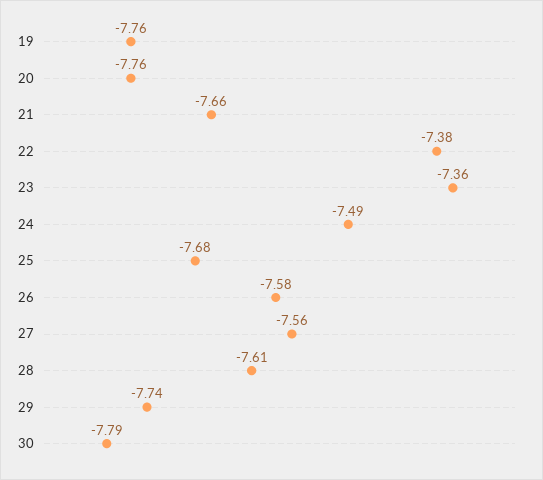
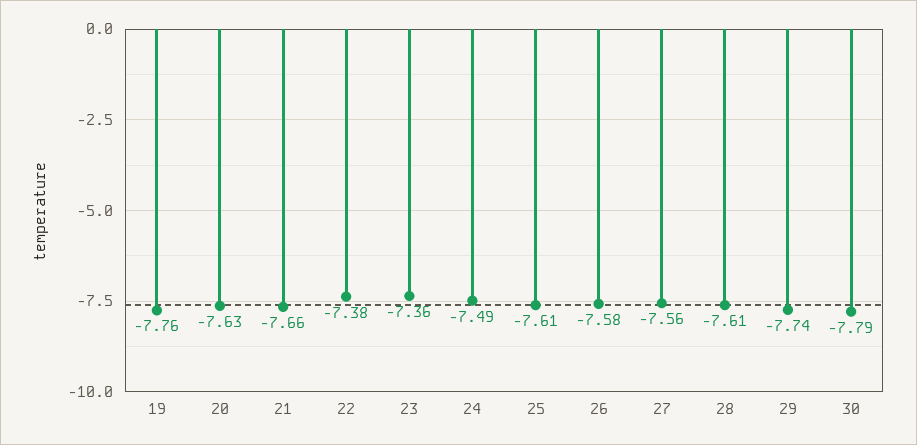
  {
    "19": -7.76,
-   "20": -7.76,
+   "20": -7.63,
    "21": -7.66,
    "22": -7.38,
    "23": -7.36,
    "24": -7.49,
-   "25": -7.68,
+   "25": -7.61,
    "26": -7.58,
    "27": -7.56,
    "28": -7.61,
    "29": -7.74,
    "30": -7.79
  }

